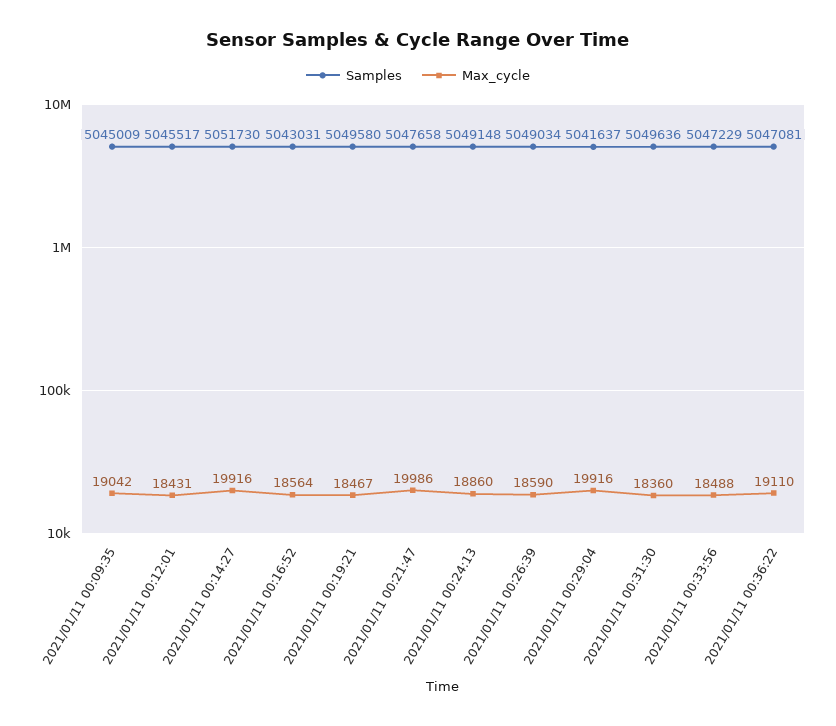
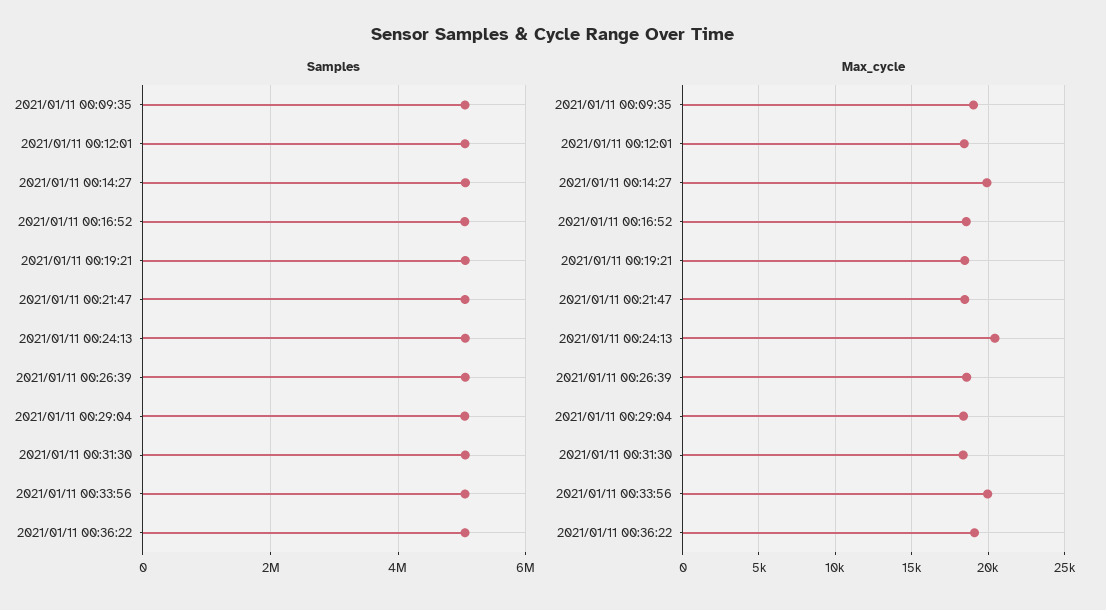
  {
    "Samples": {
      "2021/01/11 00:09:35": 5045009,
      "2021/01/11 00:12:01": 5045517,
      "2021/01/11 00:14:27": 5051730,
      "2021/01/11 00:16:52": 5043031,
      "2021/01/11 00:19:21": 5049580,
      "2021/01/11 00:21:47": 5047658,
      "2021/01/11 00:24:13": 5049148,
      "2021/01/11 00:26:39": 5049034,
      "2021/01/11 00:29:04": 5041637,
      "2021/01/11 00:31:30": 5049636,
      "2021/01/11 00:33:56": 5047229,
      "2021/01/11 00:36:22": 5047081
    },
    "Max_cycle": {
      "2021/01/11 00:09:35": 19042,
      "2021/01/11 00:12:01": 18431,
      "2021/01/11 00:14:27": 19916,
      "2021/01/11 00:16:52": 18564,
      "2021/01/11 00:19:21": 18467,
-     "2021/01/11 00:21:47": 19986,
+     "2021/01/11 00:21:47": 18500,
-     "2021/01/11 00:24:13": 18860,
+     "2021/01/11 00:24:13": 20500,
      "2021/01/11 00:26:39": 18590,
-     "2021/01/11 00:29:04": 19916,
+     "2021/01/11 00:29:04": 18500,
      "2021/01/11 00:31:30": 18360,
-     "2021/01/11 00:33:56": 18488,
+     "2021/01/11 00:33:56": 20000,
      "2021/01/11 00:36:22": 19110
    }
  }

